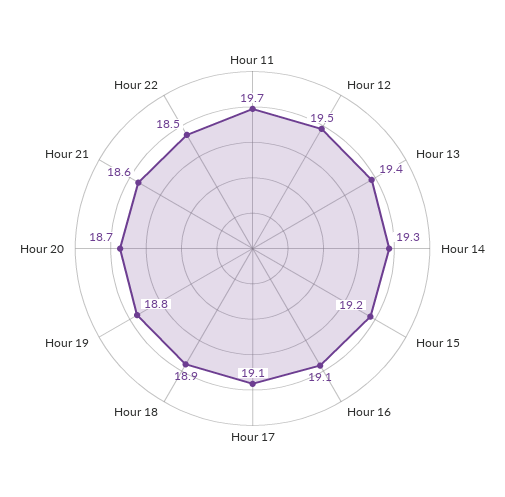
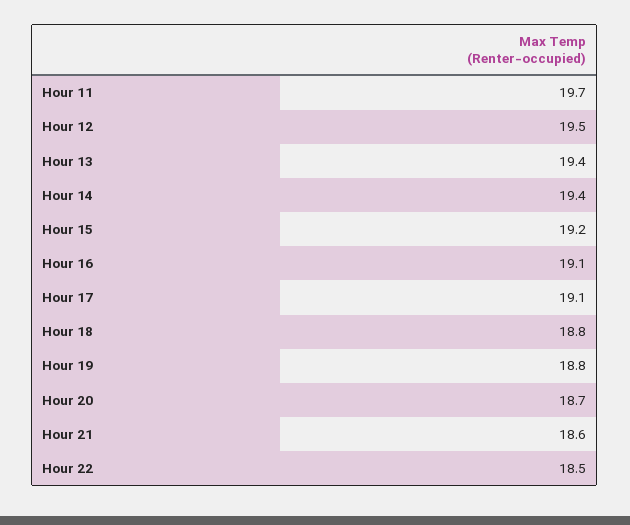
  {
    "Hour 11": 19.7,
    "Hour 12": 19.5,
    "Hour 13": 19.4,
-   "Hour 14": 19.3,
+   "Hour 14": 19.4,
    "Hour 15": 19.2,
    "Hour 16": 19.1,
    "Hour 17": 19.1,
-   "Hour 18": 18.9,
+   "Hour 18": 18.8,
    "Hour 19": 18.8,
    "Hour 20": 18.7,
    "Hour 21": 18.6,
    "Hour 22": 18.5
  }

